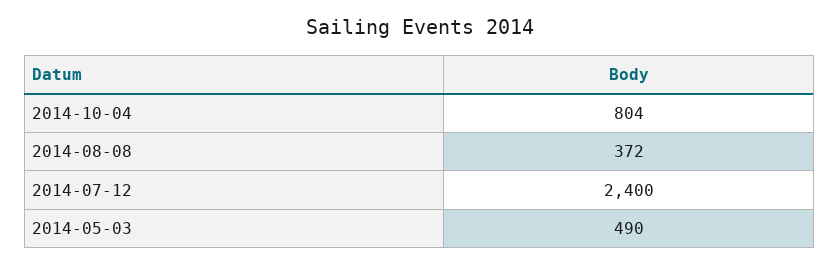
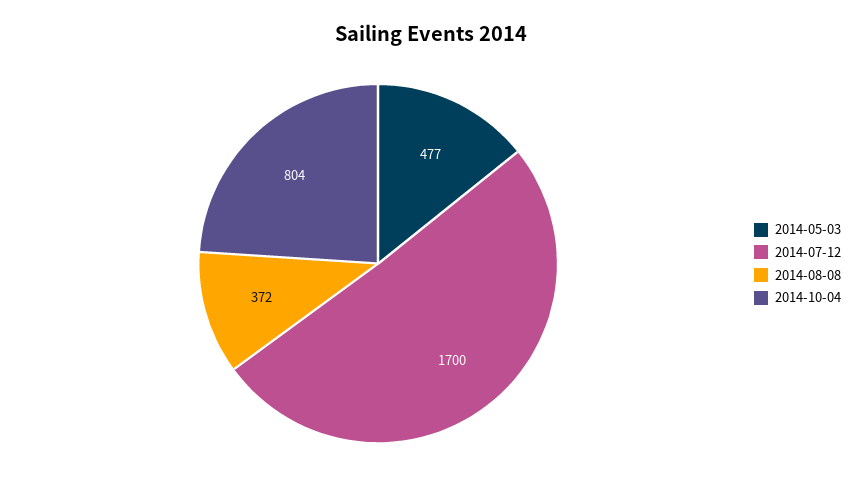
  {
    "2014-10-04": 804,
    "2014-08-08": 372,
-   "2014-07-12": 2400,
+   "2014-07-12": 1700,
-   "2014-05-03": 490
+   "2014-05-03": 477
  }

